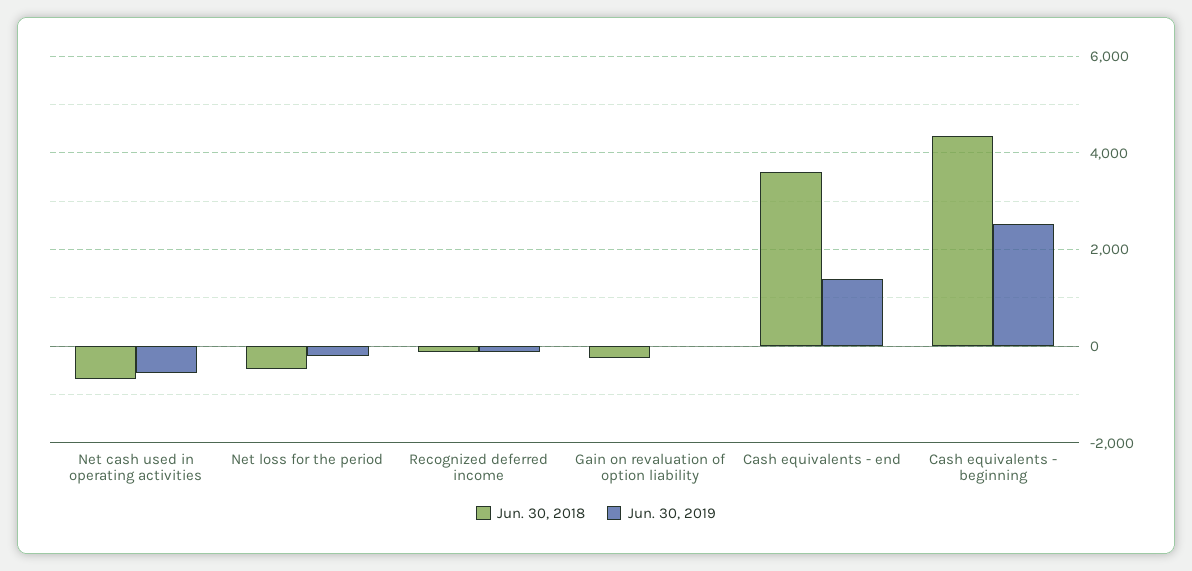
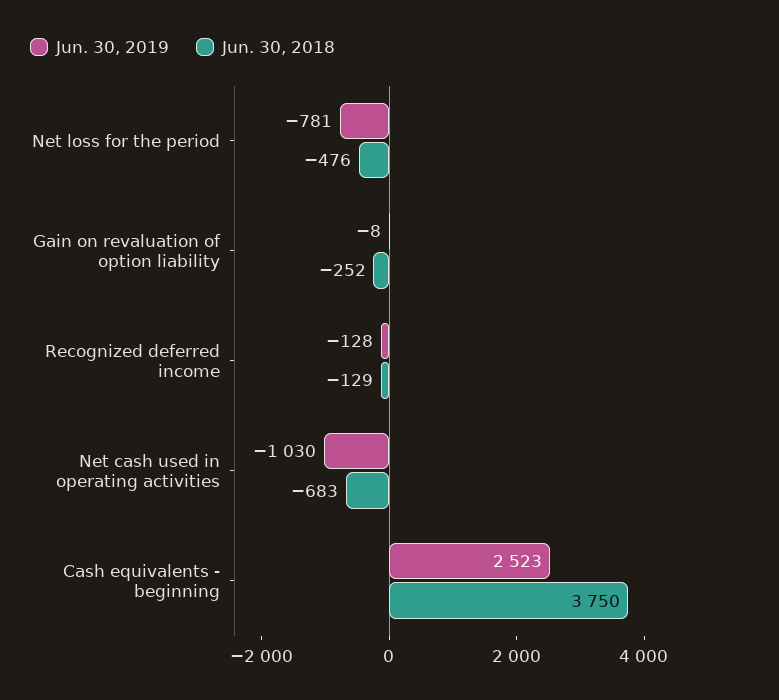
  {
    "Jun. 30, 2018": {
      "Net cash used in operating activities": -683,
      "Net loss for the period": -476,
      "Recognized deferred income": -129,
      "Gain on revaluation of option liability": -252,
-     "Cash equivalents - end": 3600,
-     "Cash equivalents - beginning": 4400
+     "Cash equivalents - beginning": 3750
    },
    "Jun. 30, 2019": {
-     "Net cash used in operating activities": -600,
+     "Net cash used in operating activities": -1030,
-     "Net loss for the period": -200,
+     "Net loss for the period": -781,
      "Recognized deferred income": -128,
      "Gain on revaluation of option liability": -8,
-     "Cash equivalents - end": 1400,
      "Cash equivalents - beginning": 2523
    }
  }

